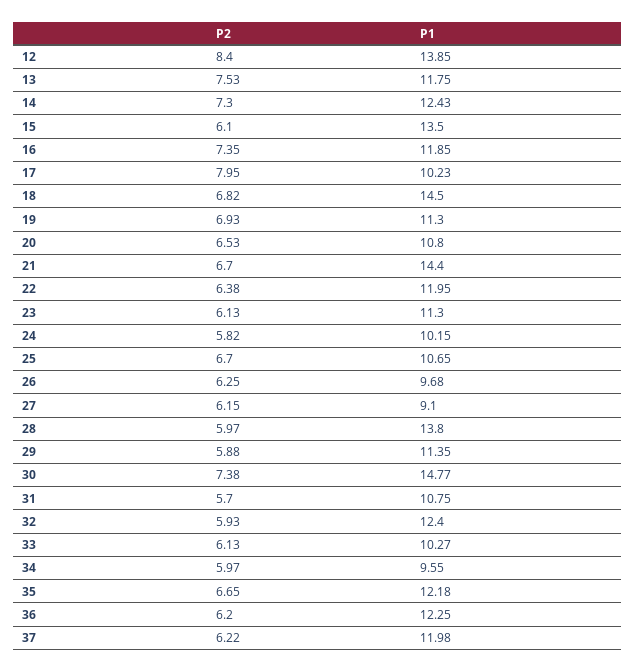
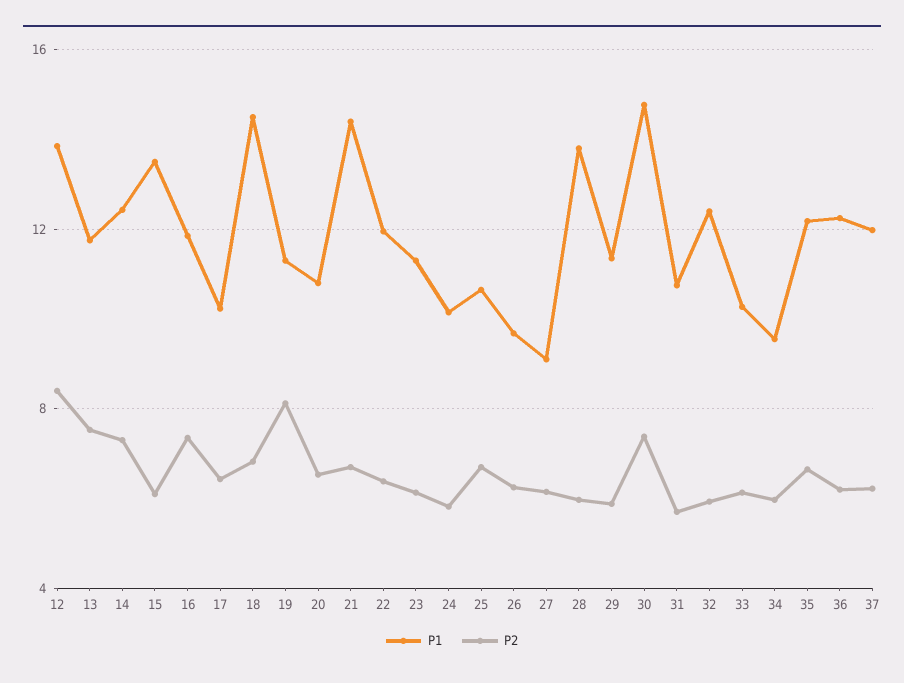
  {
    "P2": {
      "12": 8.4,
      "13": 7.53,
      "14": 7.3,
      "15": 6.1,
      "16": 7.35,
-     "17": 7.95,
+     "17": 6.5,
      "18": 6.82,
-     "19": 6.93,
+     "19": 8,
      "20": 6.53,
      "21": 6.7,
      "22": 6.38,
      "23": 6.13,
      "24": 5.82,
      "25": 6.7,
      "26": 6.25,
      "27": 6.15,
      "28": 5.97,
      "29": 5.88,
      "30": 7.38,
      "31": 5.7,
      "32": 5.93,
      "33": 6.13,
      "34": 5.97,
      "35": 6.65,
      "36": 6.2,
      "37": 6.22
    },
    "P1": {
      "12": 13.85,
      "13": 11.75,
      "14": 12.43,
      "15": 13.5,
      "16": 11.85,
      "17": 10.23,
      "18": 14.5,
      "19": 11.3,
      "20": 10.8,
      "21": 14.4,
      "22": 11.95,
      "23": 11.3,
      "24": 10.15,
      "25": 10.65,
      "26": 9.68,
      "27": 9.1,
      "28": 13.8,
      "29": 11.35,
      "30": 14.77,
      "31": 10.75,
      "32": 12.4,
      "33": 10.27,
      "34": 9.55,
      "35": 12.18,
      "36": 12.25,
      "37": 11.98
    }
  }

